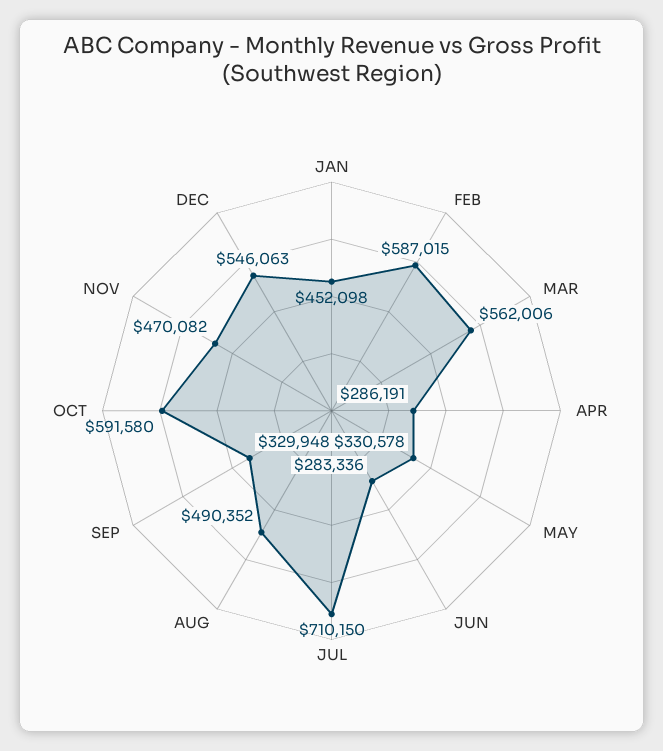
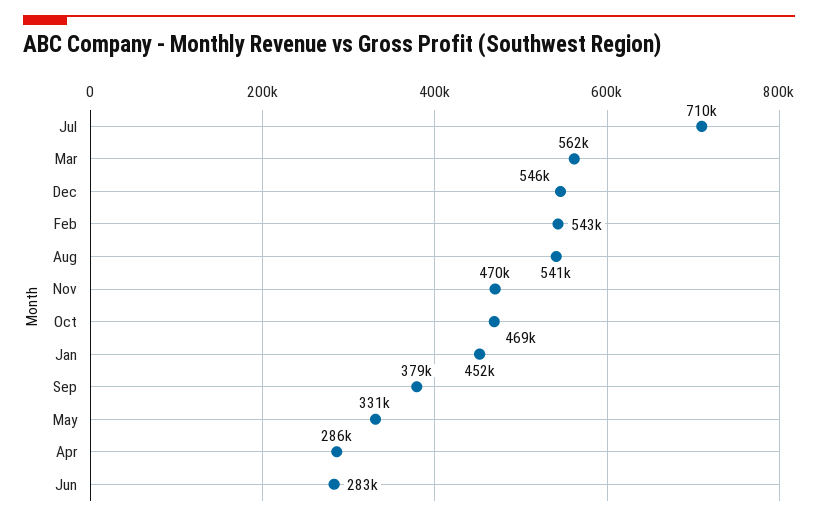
  {
    "JAN": 452098,
-   "FEB": 587015,
+   "FEB": 543000,
    "MAR": 562006,
    "APR": 286191,
    "MAY": 330578,
    "JUN": 283336,
    "JUL": 710150,
-   "AUG": 490352,
+   "AUG": 541000,
-   "SEP": 329948,
+   "SEP": 379000,
-   "OCT": 591580,
+   "OCT": 469000,
    "NOV": 470082,
    "DEC": 546063
  }

